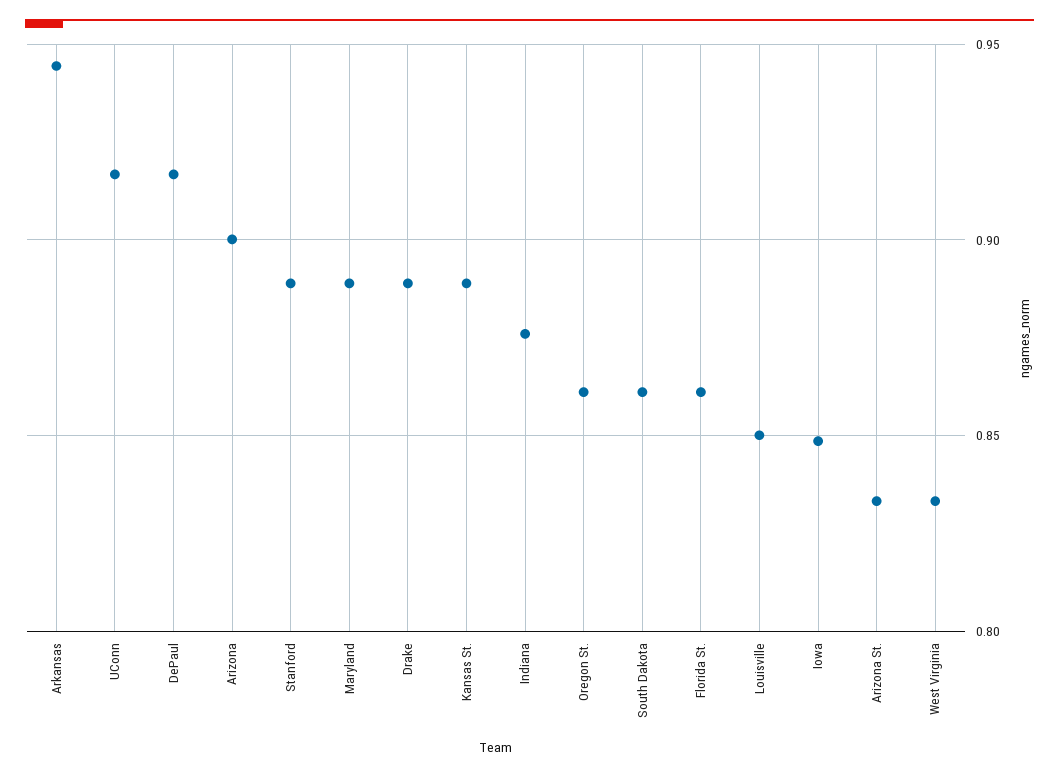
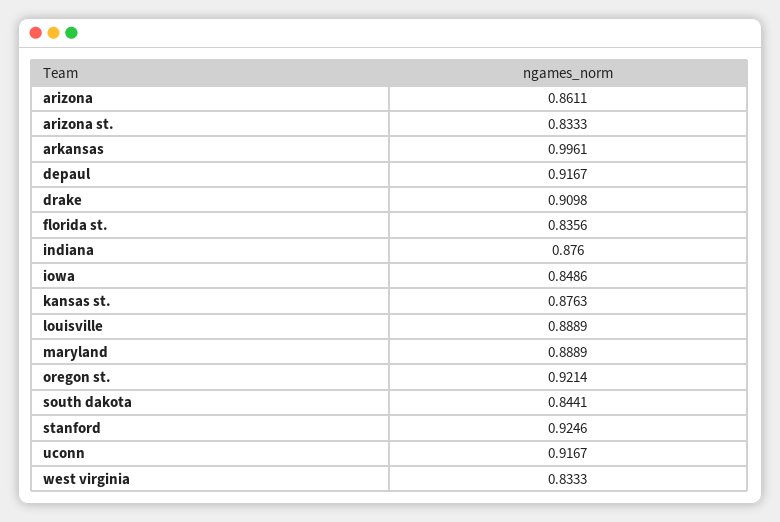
  {
-   "Arkansas": 0.945,
+   "Arkansas": 0.9961,
    "UConn": 0.9167,
    "DePaul": 0.9167,
-   "Arizona": 0.9,
+   "Arizona": 0.8611,
-   "Stanford": 0.89,
+   "Stanford": 0.9246,
    "Maryland": 0.8889,
-   "Drake": 0.89,
+   "Drake": 0.9098,
-   "Kansas St.": 0.89,
+   "Kansas St.": 0.8763,
    "Indiana": 0.876,
-   "Oregon St.": 0.86,
+   "Oregon St.": 0.9214,
-   "South Dakota": 0.86,
+   "South Dakota": 0.8441,
-   "Florida St.": 0.86,
+   "Florida St.": 0.8356,
-   "Louisville": 0.85,
+   "Louisville": 0.8889,
    "Iowa": 0.8486,
    "Arizona St.": 0.8333,
    "West Virginia": 0.8333
  }

